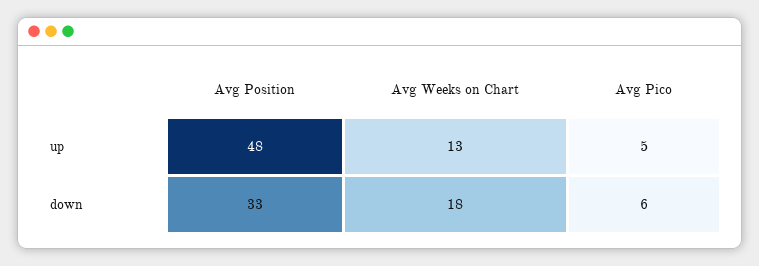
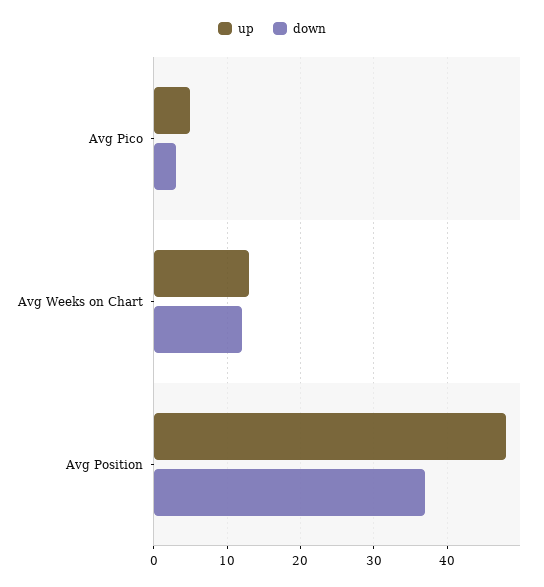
  {
    "up": {
      "Avg Position": 48,
      "Avg Weeks on Chart": 13,
      "Avg Pico": 5
    },
    "down": {
-     "Avg Position": 33,
+     "Avg Position": 37,
-     "Avg Weeks on Chart": 18,
+     "Avg Weeks on Chart": 12,
-     "Avg Pico": 6
+     "Avg Pico": 3
    }
  }

